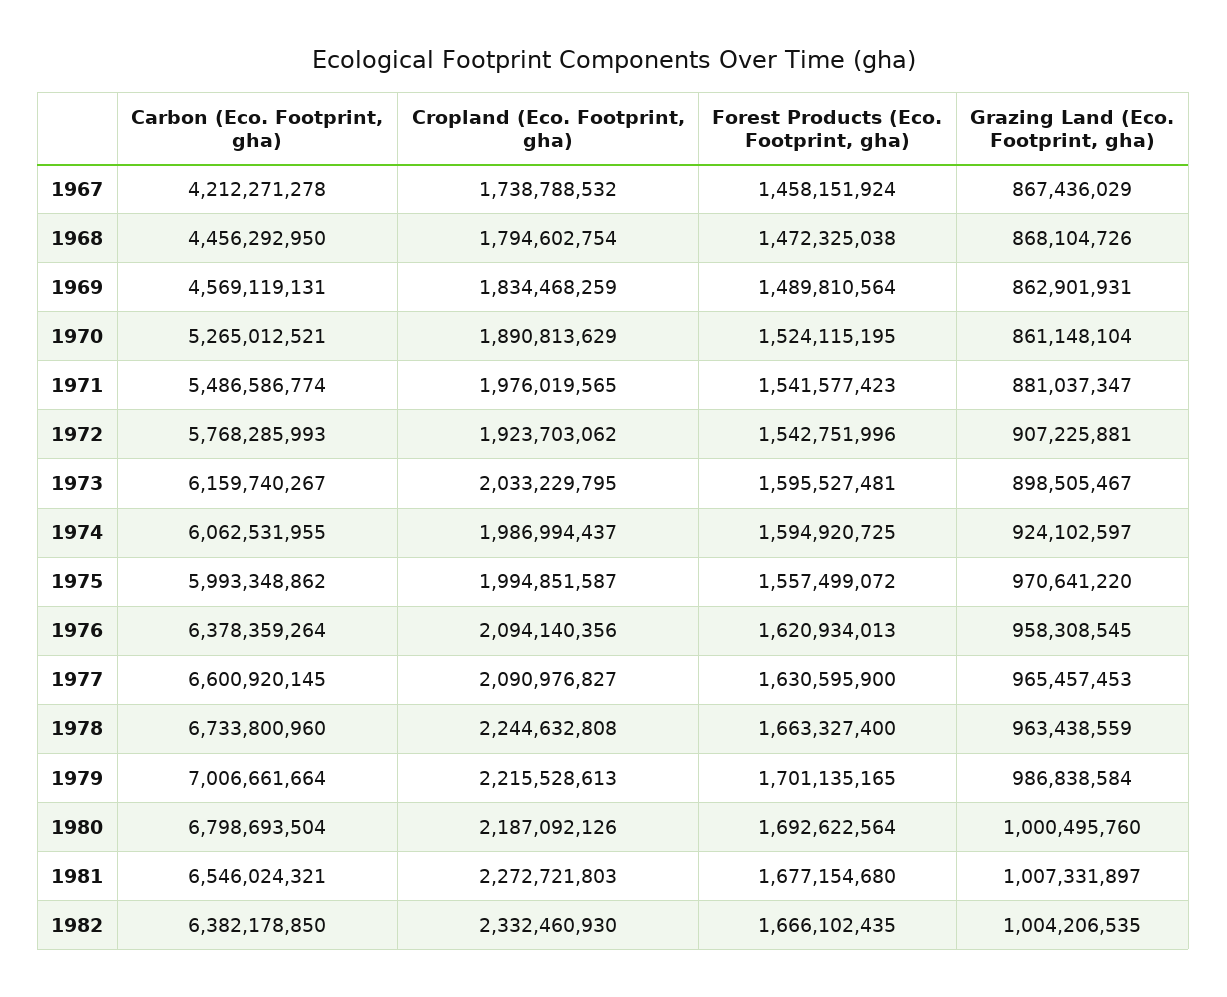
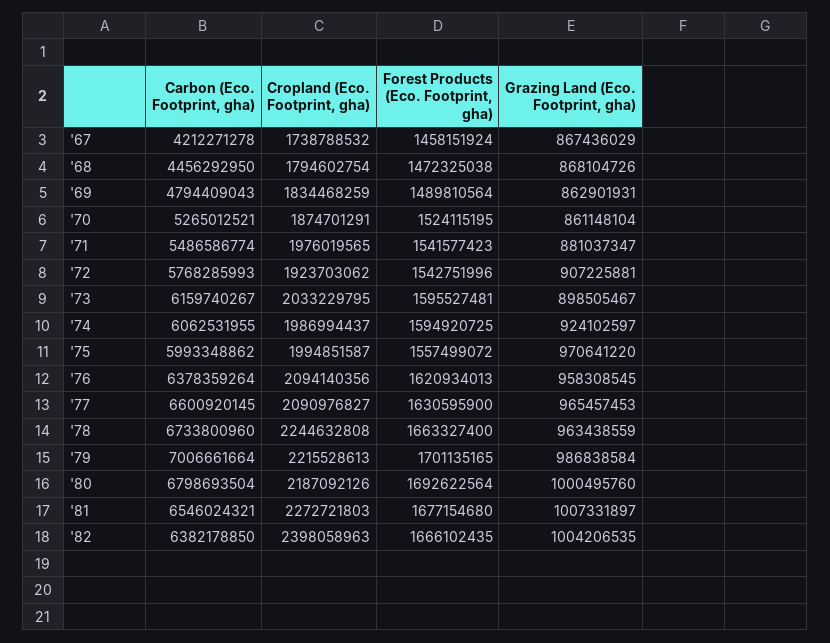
  {
    "Carbon (Eco. Footprint, gha)": {
      "1967": 4212271278,
      "1968": 4456292950,
-     "1969": 4569119131,
+     "1969": 4794409043,
      "1970": 5265012521,
      "1971": 5486586774,
      "1972": 5768285993,
      "1973": 6159740267,
      "1974": 6062531955,
      "1975": 5993348862,
      "1976": 6378359264,
      "1977": 6600920145,
      "1978": 6733800960,
      "1979": 7006661664,
      "1980": 6798693504,
      "1981": 6546024321,
      "1982": 6382178850
    },
    "Cropland (Eco. Footprint, gha)": {
      "1967": 1738788532,
      "1968": 1794602754,
      "1969": 1834468259,
-     "1970": 1890813629,
+     "1970": 1874701291,
      "1971": 1976019565,
      "1972": 1923703062,
      "1973": 2033229795,
      "1974": 1986994437,
      "1975": 1994851587,
      "1976": 2094140356,
      "1977": 2090976827,
      "1978": 2244632808,
      "1979": 2215528613,
      "1980": 2187092126,
      "1981": 2272721803,
-     "1982": 2332460930
+     "1982": 2398058963
    },
    "Forest Products (Eco. Footprint, gha)": {
      "1967": 1458151924,
      "1968": 1472325038,
      "1969": 1489810564,
      "1970": 1524115195,
      "1971": 1541577423,
      "1972": 1542751996,
      "1973": 1595527481,
      "1974": 1594920725,
      "1975": 1557499072,
      "1976": 1620934013,
      "1977": 1630595900,
      "1978": 1663327400,
      "1979": 1701135165,
      "1980": 1692622564,
      "1981": 1677154680,
      "1982": 1666102435
    },
    "Grazing Land (Eco. Footprint, gha)": {
      "1967": 867436029,
      "1968": 868104726,
      "1969": 862901931,
      "1970": 861148104,
      "1971": 881037347,
      "1972": 907225881,
      "1973": 898505467,
      "1974": 924102597,
      "1975": 970641220,
      "1976": 958308545,
      "1977": 965457453,
      "1978": 963438559,
      "1979": 986838584,
      "1980": 1000495760,
      "1981": 1007331897,
      "1982": 1004206535
    }
  }

